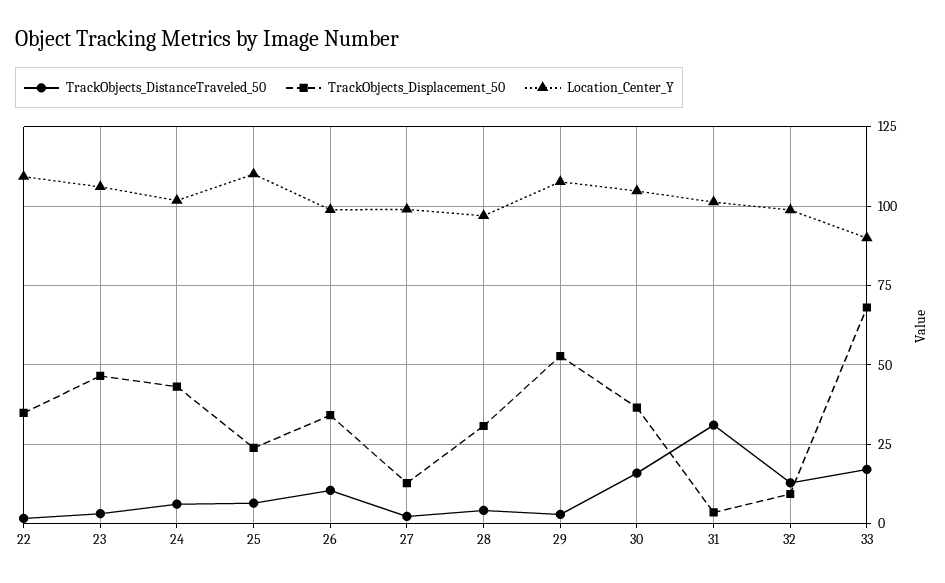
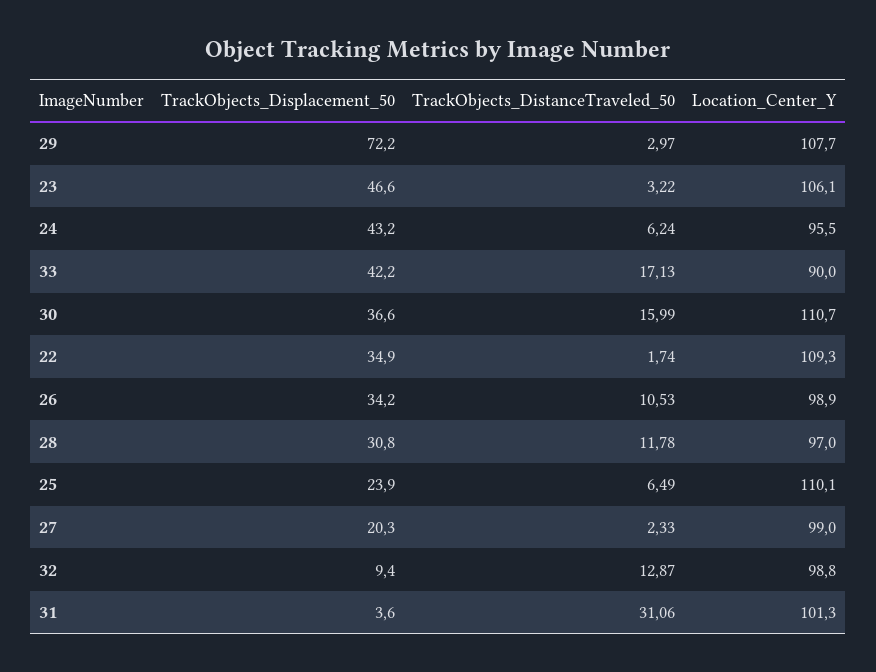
  {
    "TrackObjects_DistanceTraveled_50": {
      "22": 1.74,
      "23": 3.22,
      "24": 6.24,
      "25": 6.49,
      "26": 10.53,
      "27": 2.33,
-     "28": 5,
+     "28": 11.78,
      "29": 2.97,
      "30": 15.99,
      "31": 31.06,
      "32": 12.87,
      "33": 17.13
    },
    "TrackObjects_Displacement_50": {
      "22": 34.9,
      "23": 46.6,
      "24": 43.2,
      "25": 23.9,
      "26": 34.2,
-     "27": 12.5,
+     "27": 20.3,
      "28": 30.8,
-     "29": 52.5,
+     "29": 72.2,
      "30": 36.6,
      "31": 3.6,
      "32": 9.4,
-     "33": 67.5
+     "33": 42.2
    },
    "Location_Center_Y": {
      "22": 109.3,
      "23": 106.1,
-     "24": 102.5,
+     "24": 95.5,
      "25": 110.1,
      "26": 98.9,
      "27": 99,
      "28": 97,
      "29": 107.7,
-     "30": 105,
+     "30": 110.7,
      "31": 101.3,
      "32": 98.8,
      "33": 90
    }
  }

